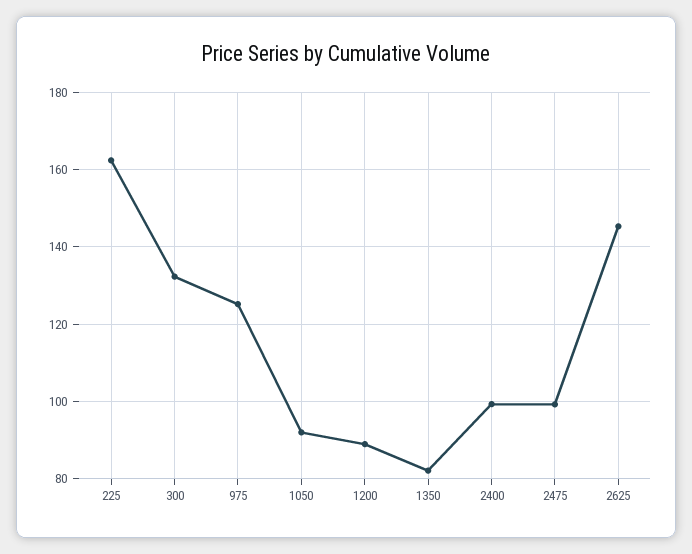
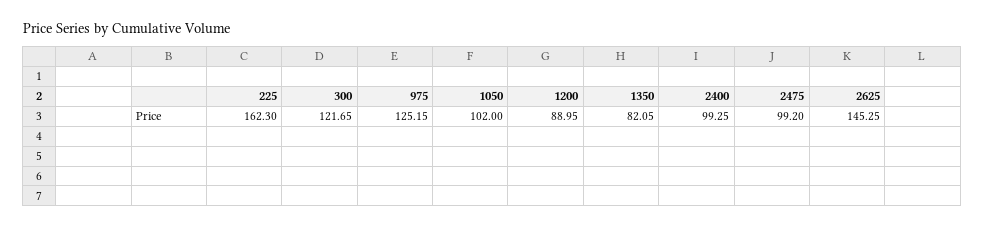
  {
    "225": 162.3,
-   "300": 132,
+   "300": 121.65,
    "975": 125.15,
-   "1050": 92,
+   "1050": 102,
    "1200": 88.95,
    "1350": 82.05,
    "2400": 99.25,
    "2475": 99.2,
    "2625": 145.25
  }

